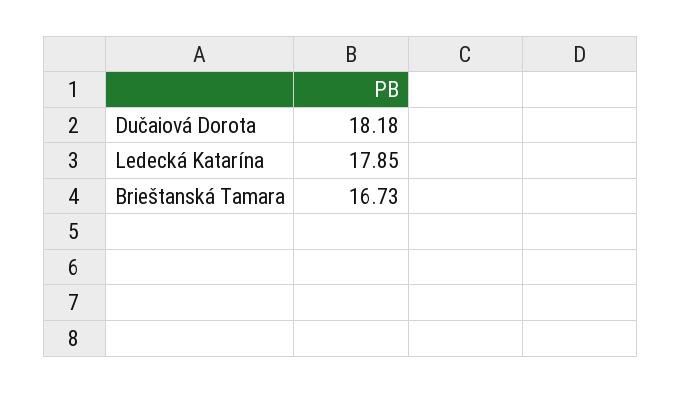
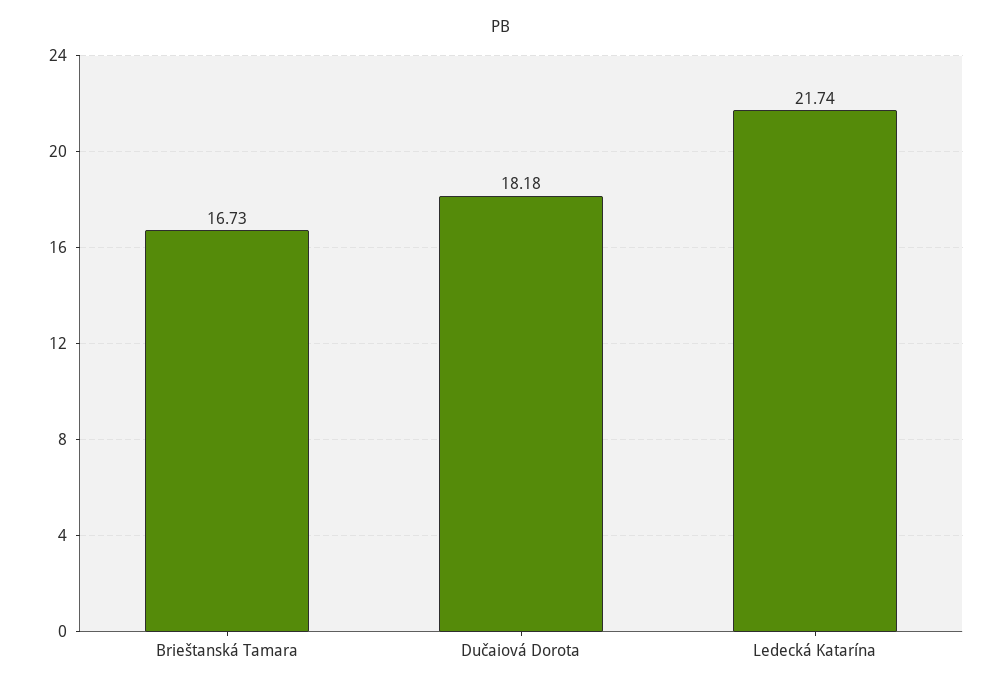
  {
    "Dučaiová Dorota": 18.18,
-   "Ledecká Katarína": 17.85,
+   "Ledecká Katarína": 21.74,
    "Brieštanská Tamara": 16.73
  }

